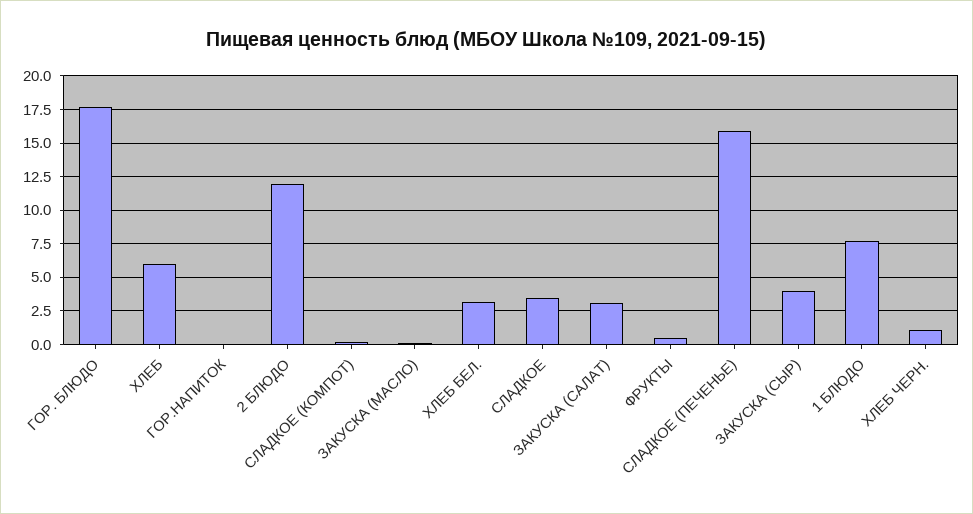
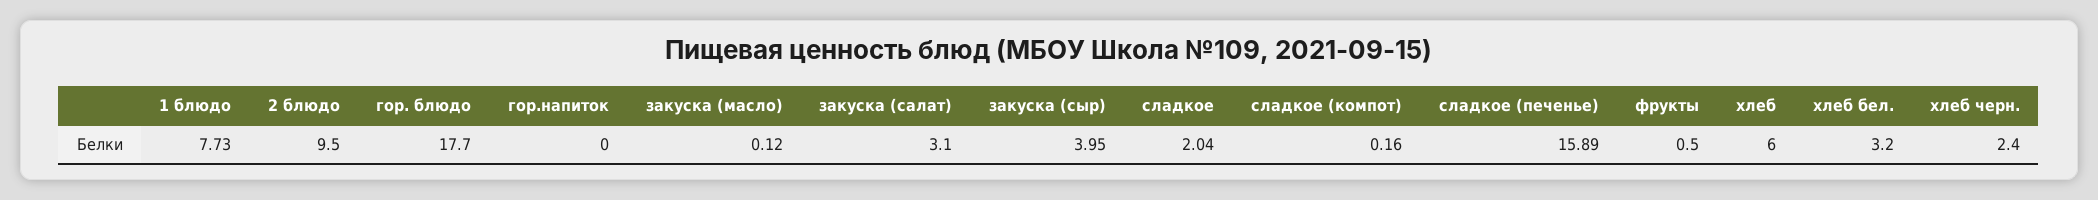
  {
    "ГОР. БЛЮДО": 17.7,
    "ХЛЕБ": 6,
    "ГОР.НАПИТОК": 0,
-   "2 БЛЮДО": 12,
+   "2 БЛЮДО": 9.5,
    "СЛАДКОЕ (КОМПОТ)": 0.16,
    "ЗАКУСКА (МАСЛО)": 0.12,
    "ХЛЕБ БЕЛ.": 3.2,
-   "СЛАДКОЕ": 3.5,
+   "СЛАДКОЕ": 2.04,
    "ЗАКУСКА (САЛАТ)": 3.1,
    "ФРУКТЫ": 0.5,
    "СЛАДКОЕ (ПЕЧЕНЬЕ)": 15.89,
    "ЗАКУСКА (СЫР)": 3.95,
    "1 БЛЮДО": 7.73,
-   "ХЛЕБ ЧЕРН.": 1
+   "ХЛЕБ ЧЕРН.": 2.4
  }

